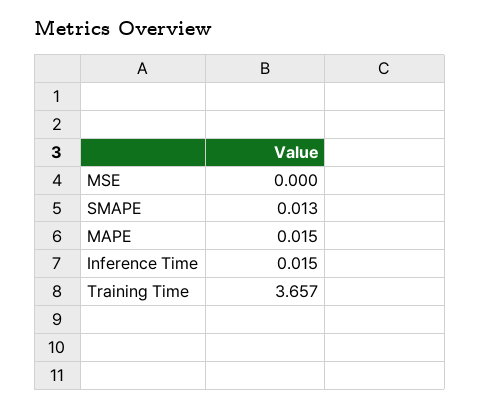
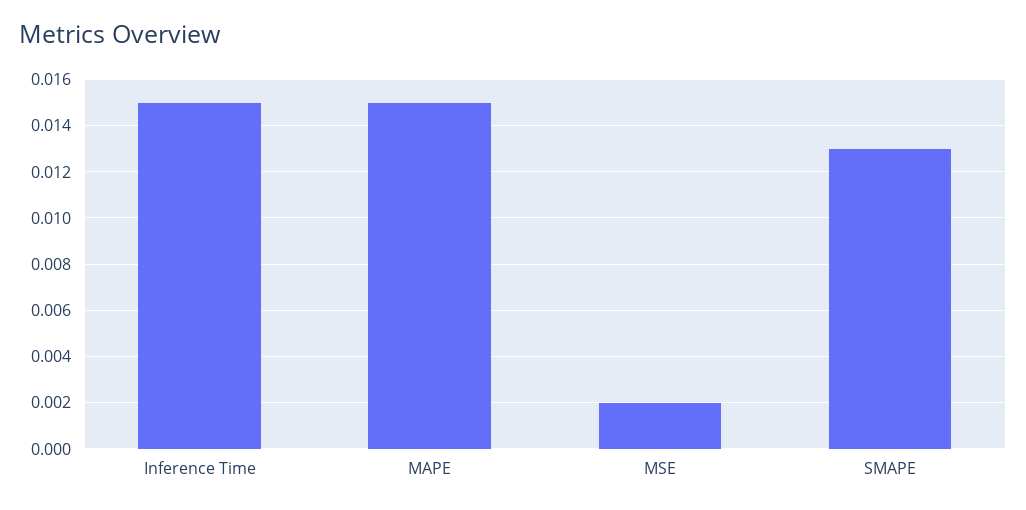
  {
-   "MSE": 0,
+   "MSE": 0.002,
    "SMAPE": 0.013,
    "MAPE": 0.015,
-   "Inference Time": 0.015,
+   "Inference Time": 0.015
-   "Training Time": 3.657
  }

